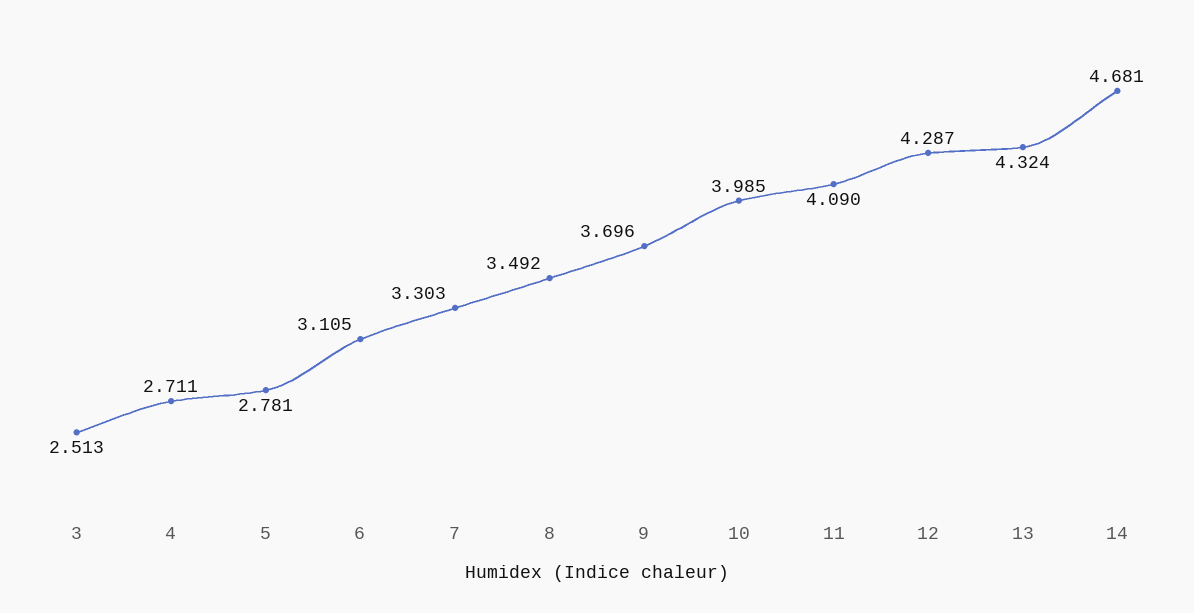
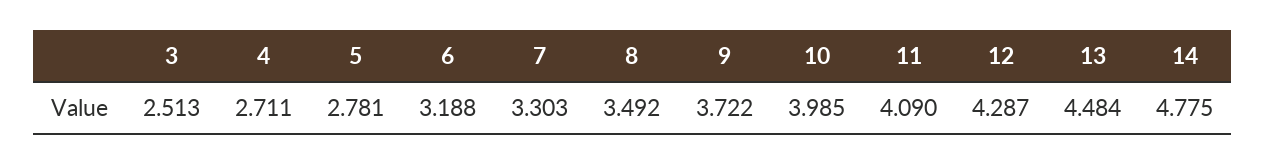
  {
    "3": 2.513,
    "4": 2.711,
    "5": 2.781,
-   "6": 3.105,
+   "6": 3.188,
    "7": 3.303,
    "8": 3.492,
-   "9": 3.696,
+   "9": 3.722,
    "10": 3.985,
    "11": 4.09,
    "12": 4.287,
-   "13": 4.324,
+   "13": 4.484,
-   "14": 4.681
+   "14": 4.775
  }

